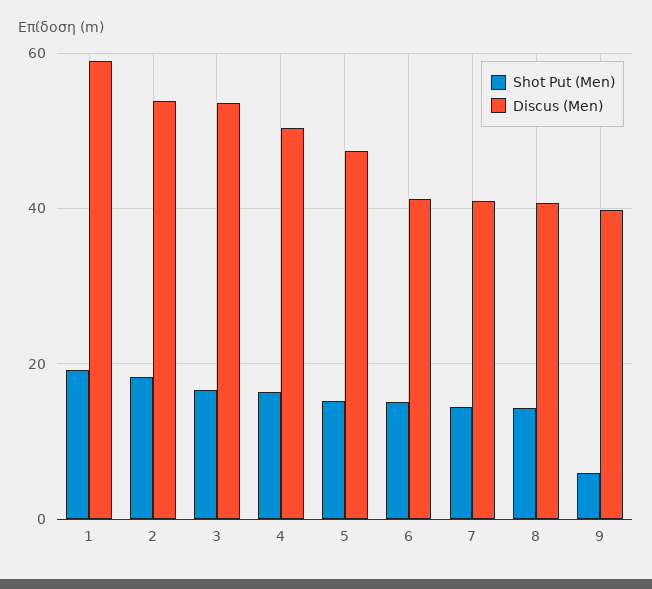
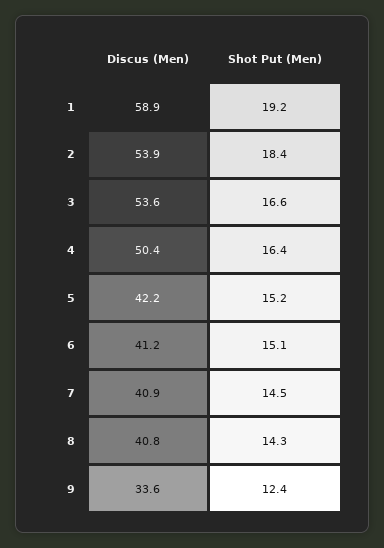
  {
    "Shot Put (Men)": {
      "1": 19.2,
      "2": 18.4,
      "3": 16.6,
      "4": 16.4,
      "5": 15.2,
      "6": 15.1,
      "7": 14.5,
      "8": 14.3,
-     "9": 6
+     "9": 12.4
    },
    "Discus (Men)": {
      "1": 58.9,
      "2": 53.9,
      "3": 53.6,
      "4": 50.4,
-     "5": 48,
+     "5": 42.2,
      "6": 41.2,
      "7": 40.9,
      "8": 40.8,
-     "9": 40
+     "9": 33.6
    }
  }

